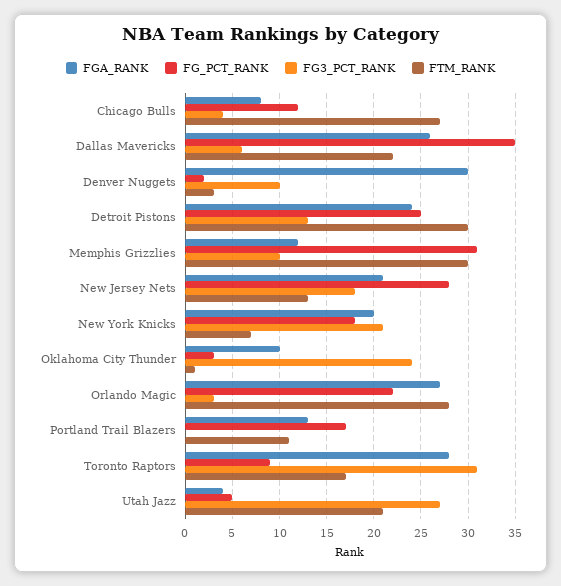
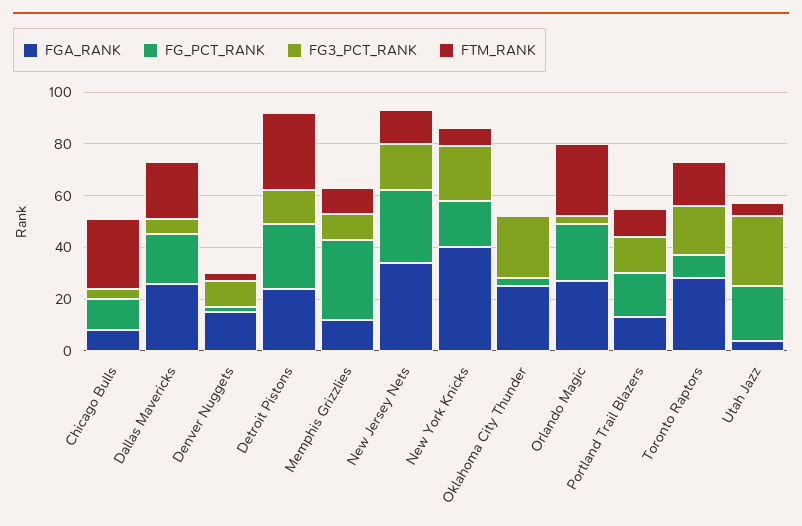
  {
    "FGA_RANK": {
      "Chicago Bulls": 8,
      "Dallas Mavericks": 26,
-     "Denver Nuggets": 30,
+     "Denver Nuggets": 15,
      "Detroit Pistons": 24,
      "Memphis Grizzlies": 12,
-     "New Jersey Nets": 21,
+     "New Jersey Nets": 35,
-     "New York Knicks": 20,
+     "New York Knicks": 40,
-     "Oklahoma City Thunder": 10,
+     "Oklahoma City Thunder": 25,
      "Orlando Magic": 27,
      "Portland Trail Blazers": 13,
      "Toronto Raptors": 28,
      "Utah Jazz": 4
    },
    "FG_PCT_RANK": {
      "Chicago Bulls": 12,
-     "Dallas Mavericks": 35,
+     "Dallas Mavericks": 20,
      "Denver Nuggets": 2,
      "Detroit Pistons": 25,
      "Memphis Grizzlies": 31,
      "New Jersey Nets": 28,
      "New York Knicks": 18,
      "Oklahoma City Thunder": 3,
      "Orlando Magic": 22,
      "Portland Trail Blazers": 17,
      "Toronto Raptors": 9,
-     "Utah Jazz": 5
+     "Utah Jazz": 20
    },
    "FG3_PCT_RANK": {
      "Chicago Bulls": 4,
      "Dallas Mavericks": 6,
      "Denver Nuggets": 10,
      "Detroit Pistons": 13,
      "Memphis Grizzlies": 10,
      "New Jersey Nets": 18,
      "New York Knicks": 21,
      "Oklahoma City Thunder": 24,
      "Orlando Magic": 3,
-     "Portland Trail Blazers": 0,
+     "Portland Trail Blazers": 15,
-     "Toronto Raptors": 31,
+     "Toronto Raptors": 20,
      "Utah Jazz": 27
    },
    "FTM_RANK": {
      "Chicago Bulls": 27,
      "Dallas Mavericks": 22,
      "Denver Nuggets": 3,
      "Detroit Pistons": 30,
-     "Memphis Grizzlies": 30,
+     "Memphis Grizzlies": 10,
      "New Jersey Nets": 13,
      "New York Knicks": 7,
      "Oklahoma City Thunder": 1,
      "Orlando Magic": 28,
      "Portland Trail Blazers": 11,
      "Toronto Raptors": 17,
-     "Utah Jazz": 21
+     "Utah Jazz": 5
    }
  }

